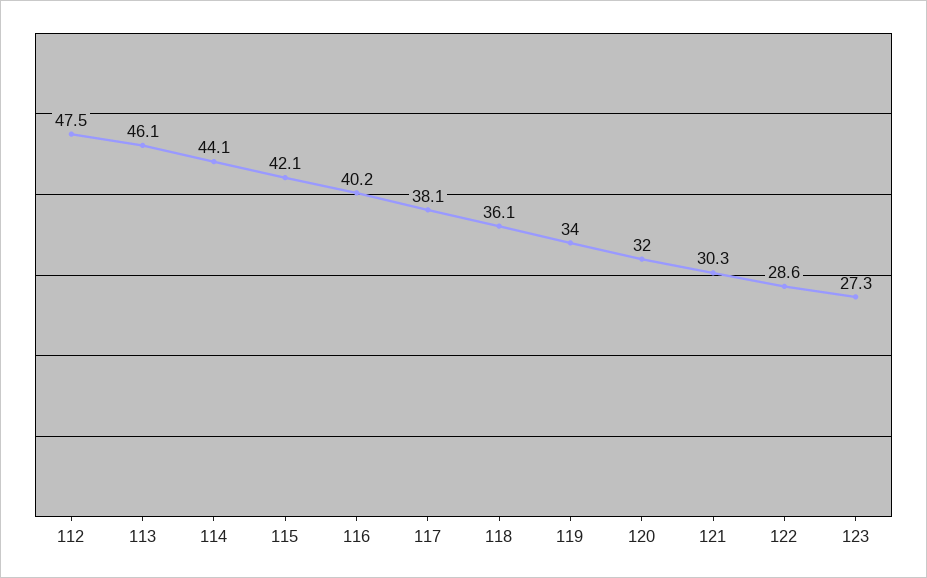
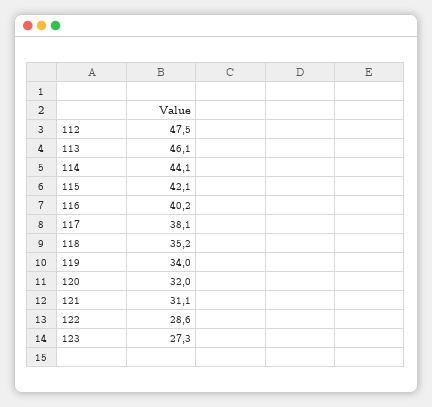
  {
    "112": 47.5,
    "113": 46.1,
    "114": 44.1,
    "115": 42.1,
    "116": 40.2,
    "117": 38.1,
-   "118": 36.1,
+   "118": 35.2,
    "119": 34,
    "120": 32,
-   "121": 30.3,
+   "121": 31.1,
    "122": 28.6,
    "123": 27.3
  }

